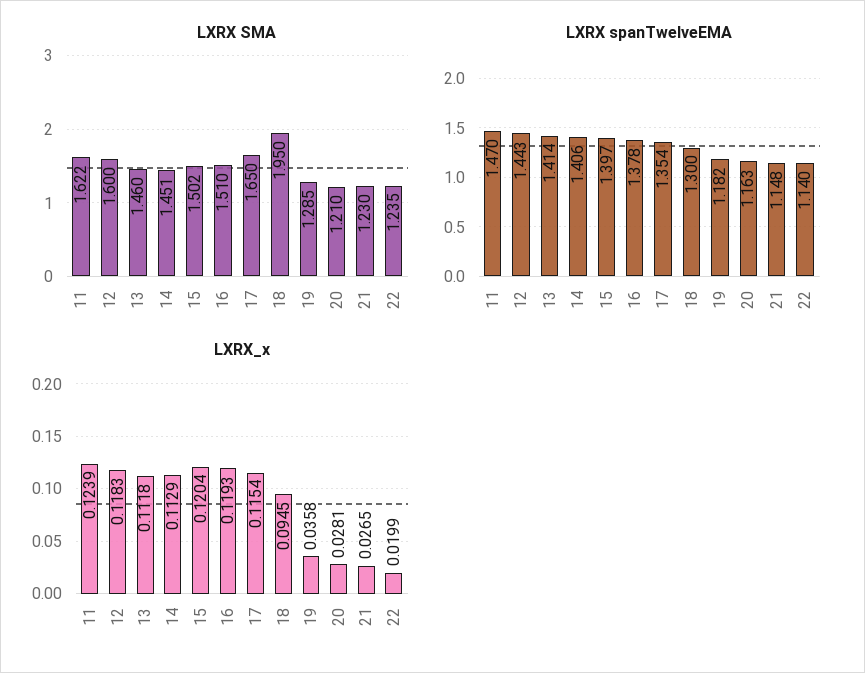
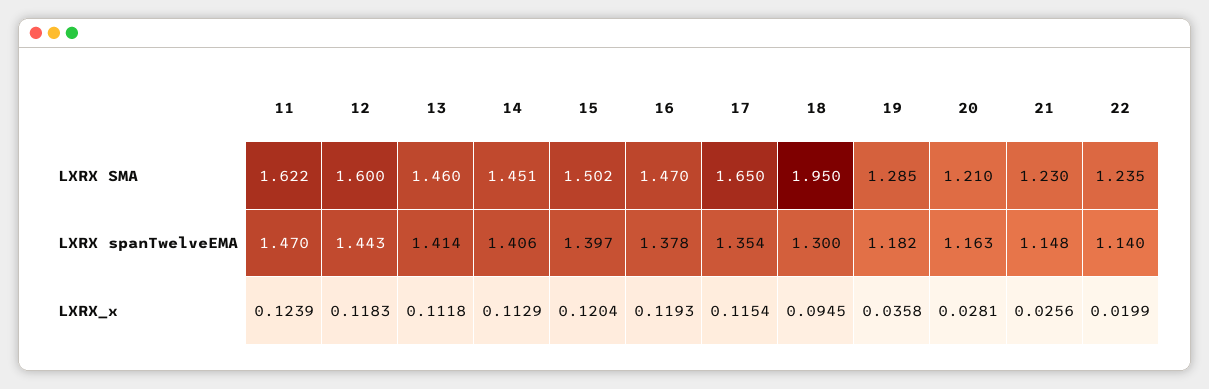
  {
    "LXRX SMA": {
      "11": 1.622,
      "12": 1.6,
      "13": 1.46,
      "14": 1.451,
      "15": 1.502,
-     "16": 1.51,
+     "16": 1.47,
      "17": 1.65,
      "18": 1.95,
      "19": 1.285,
      "20": 1.21,
      "21": 1.23,
      "22": 1.235
    },
    "LXRX spanTwelveEMA": {
      "11": 1.47,
      "12": 1.443,
      "13": 1.414,
      "14": 1.406,
      "15": 1.397,
      "16": 1.378,
      "17": 1.354,
      "18": 1.3,
      "19": 1.182,
      "20": 1.163,
      "21": 1.148,
      "22": 1.14
    },
    "LXRX_x": {
      "11": 0.1239,
      "12": 0.1183,
      "13": 0.1118,
      "14": 0.1129,
      "15": 0.1204,
      "16": 0.1193,
      "17": 0.1154,
      "18": 0.0945,
      "19": 0.0358,
      "20": 0.0281,
-     "21": 0.0265,
+     "21": 0.0256,
      "22": 0.0199
    }
  }

